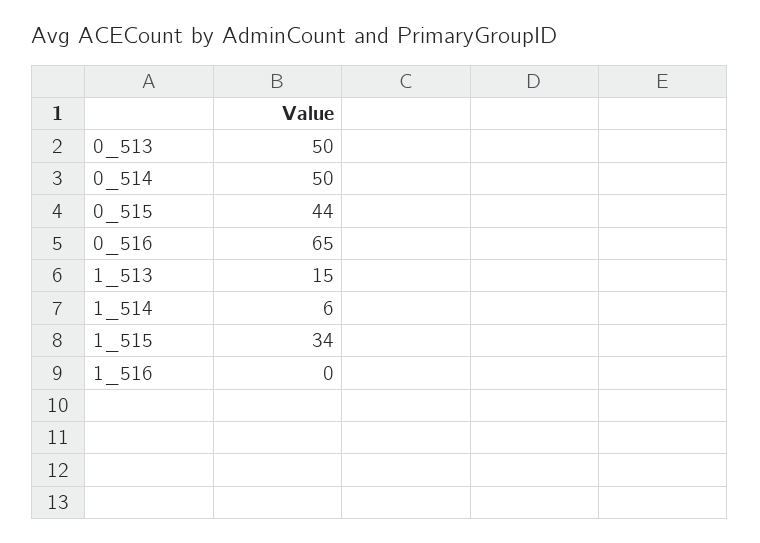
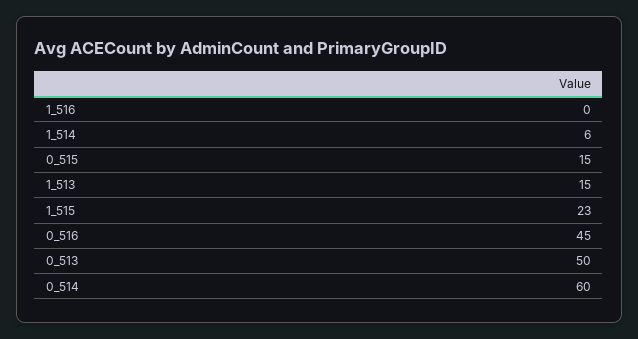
  {
    "0_513": 50,
-   "0_514": 50,
+   "0_514": 60,
-   "0_515": 44,
+   "0_515": 15,
-   "0_516": 65,
+   "0_516": 45,
    "1_513": 15,
    "1_514": 6,
-   "1_515": 34,
+   "1_515": 23,
    "1_516": 0
  }

